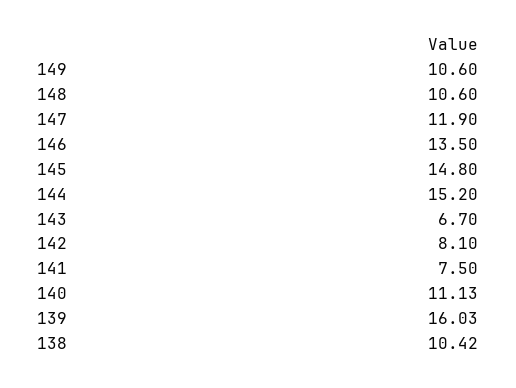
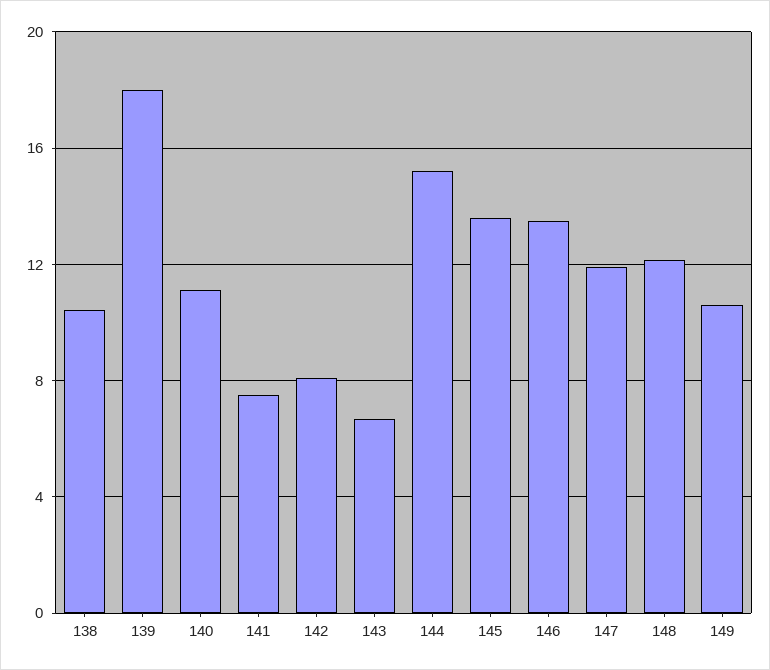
  {
    "149": 10.6,
-   "148": 10.6,
+   "148": 12,
    "147": 11.9,
    "146": 13.5,
-   "145": 14.8,
+   "145": 13.5,
    "144": 15.2,
    "143": 6.7,
    "142": 8.1,
    "141": 7.5,
    "140": 11.13,
-   "139": 16.03,
+   "139": 18,
    "138": 10.42
  }

